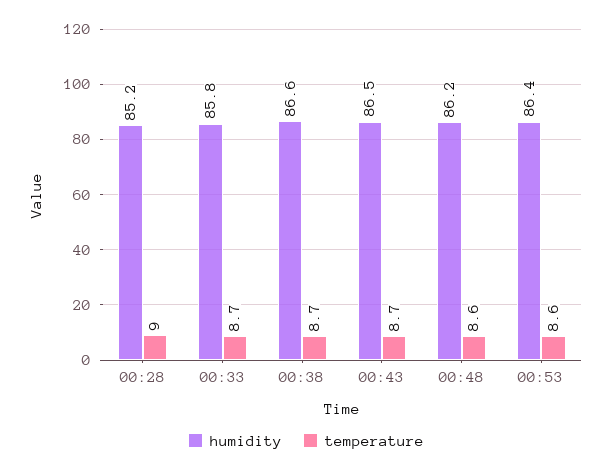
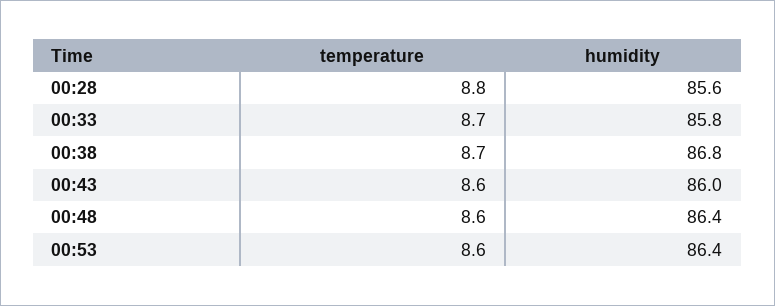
  {
    "humidity": {
-     "00:28": 85.2,
+     "00:28": 85.6,
      "00:33": 85.8,
-     "00:38": 86.6,
+     "00:38": 86.8,
-     "00:43": 86.5,
+     "00:43": 86,
-     "00:48": 86.2,
+     "00:48": 86.4,
      "00:53": 86.4
    },
    "temperature": {
-     "00:28": 9,
+     "00:28": 8.8,
      "00:33": 8.7,
      "00:38": 8.7,
-     "00:43": 8.7,
+     "00:43": 8.6,
      "00:48": 8.6,
      "00:53": 8.6
    }
  }

